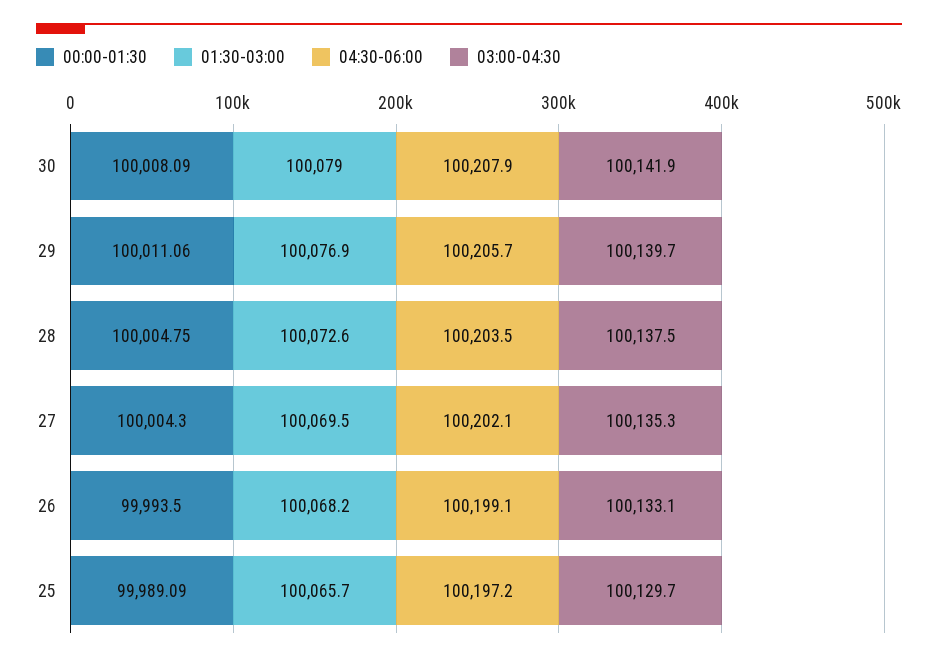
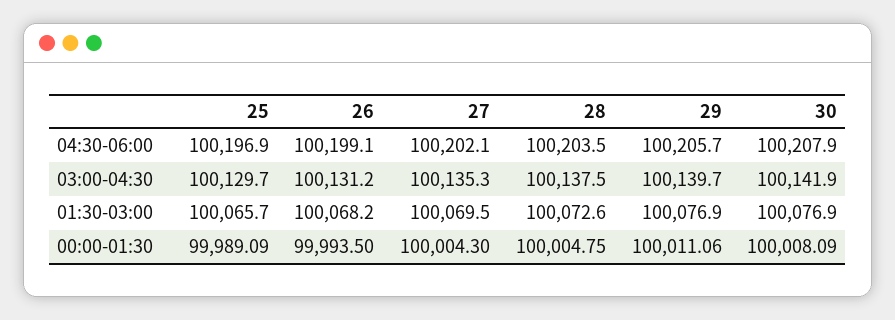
  {
    "00:00-01:30": {
      "30": 100008.09,
      "29": 100011.06,
      "28": 100004.75,
      "27": 100004.3,
      "26": 99993.5,
      "25": 99989.09
    },
    "01:30-03:00": {
-     "30": 100079,
+     "30": 100076.9,
      "29": 100076.9,
      "28": 100072.6,
      "27": 100069.5,
      "26": 100068.2,
      "25": 100065.7
    },
    "04:30-06:00": {
      "30": 100207.9,
      "29": 100205.7,
      "28": 100203.5,
      "27": 100202.1,
      "26": 100199.1,
-     "25": 100197.2
+     "25": 100196.9
    },
    "03:00-04:30": {
      "30": 100141.9,
      "29": 100139.7,
      "28": 100137.5,
      "27": 100135.3,
-     "26": 100133.1,
+     "26": 100131.2,
      "25": 100129.7
    }
  }

